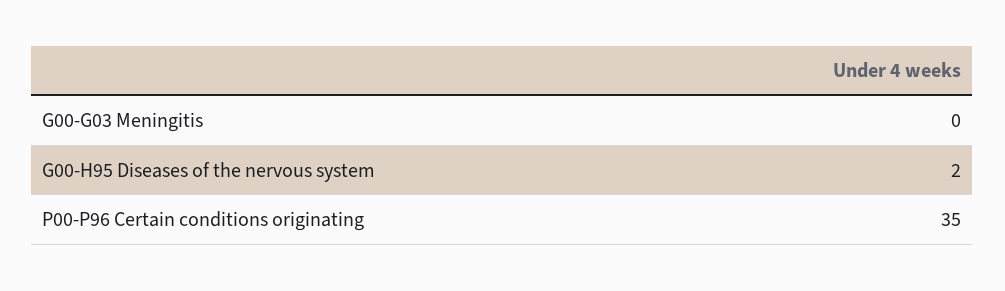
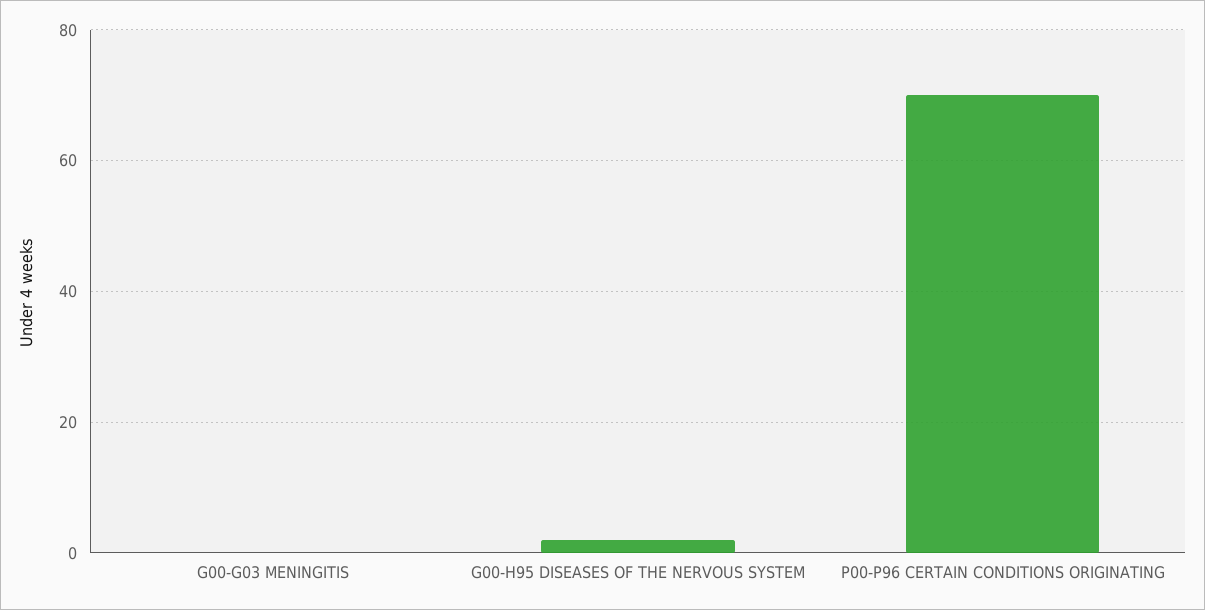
  {
    "G00-G03 Meningitis": 0,
    "G00-H95 Diseases of the nervous system": 2,
-   "P00-P96 Certain conditions originating": 35
+   "P00-P96 Certain conditions originating": 70
  }

